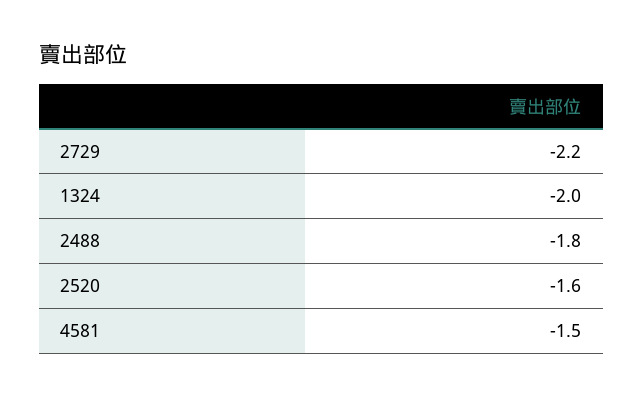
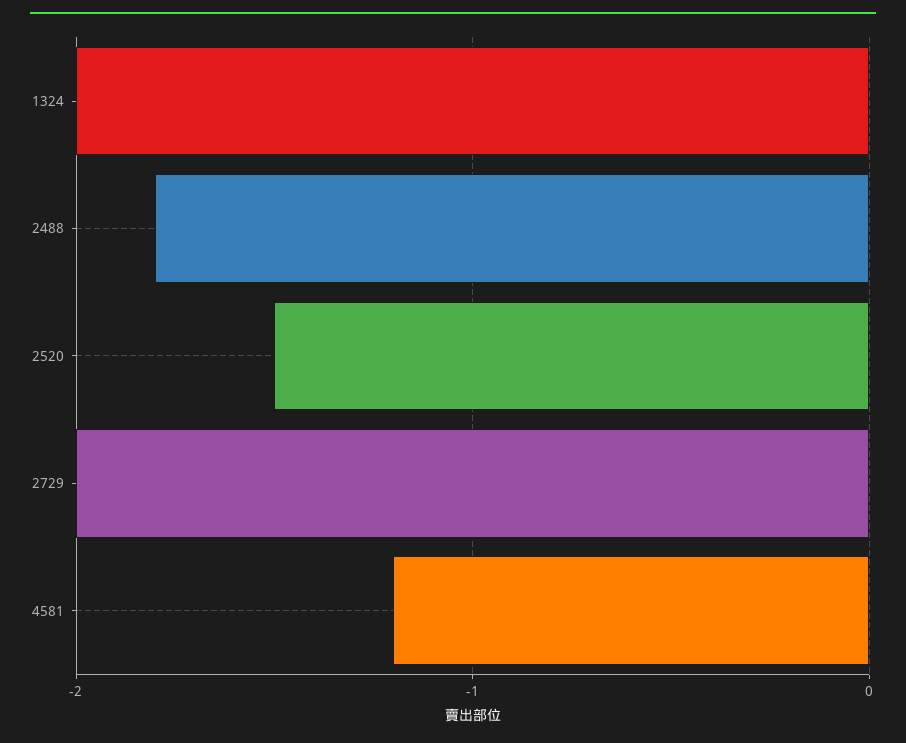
  {
-   "2729": -2.2,
+   "2729": -2,
    "1324": -2,
    "2488": -1.8,
-   "2520": -1.6,
+   "2520": -1.5,
-   "4581": -1.5
+   "4581": -1.2
  }

